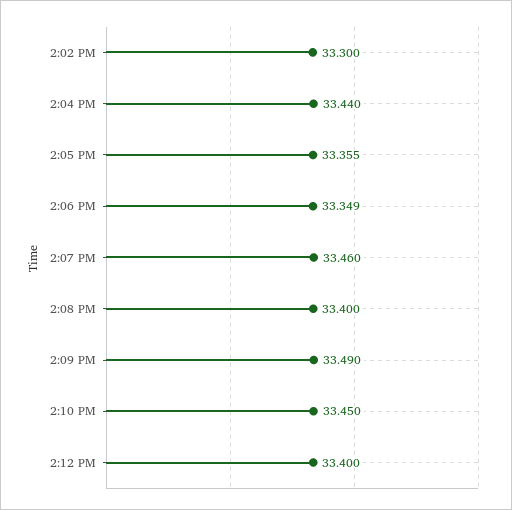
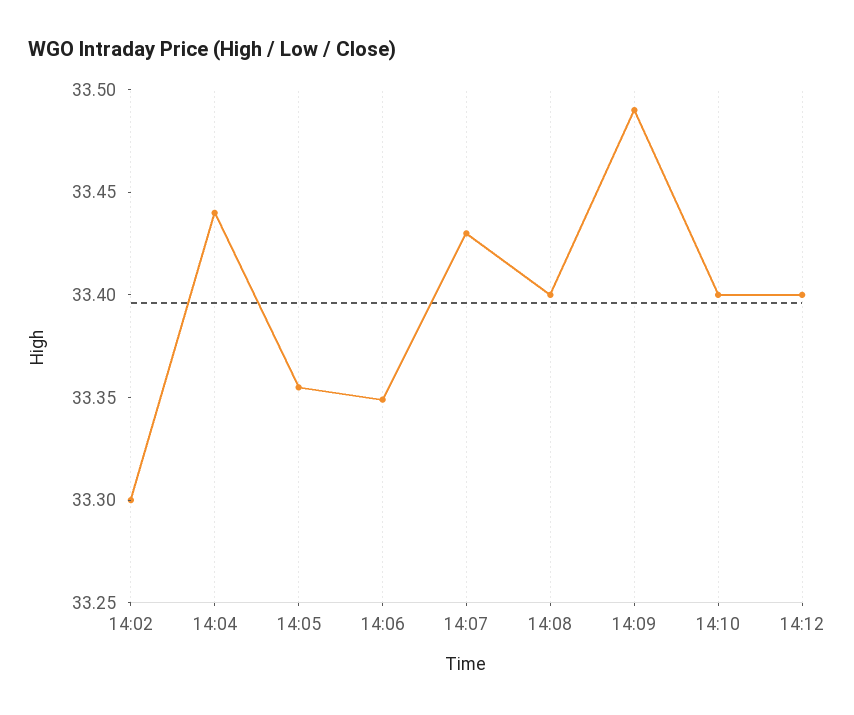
  {
    "2:02 PM": 33.3,
    "2:04 PM": 33.44,
    "2:05 PM": 33.355,
    "2:06 PM": 33.349,
-   "2:07 PM": 33.46,
+   "2:07 PM": 33.43,
    "2:08 PM": 33.4,
    "2:09 PM": 33.49,
-   "2:10 PM": 33.45,
+   "2:10 PM": 33.4,
    "2:12 PM": 33.4
  }

